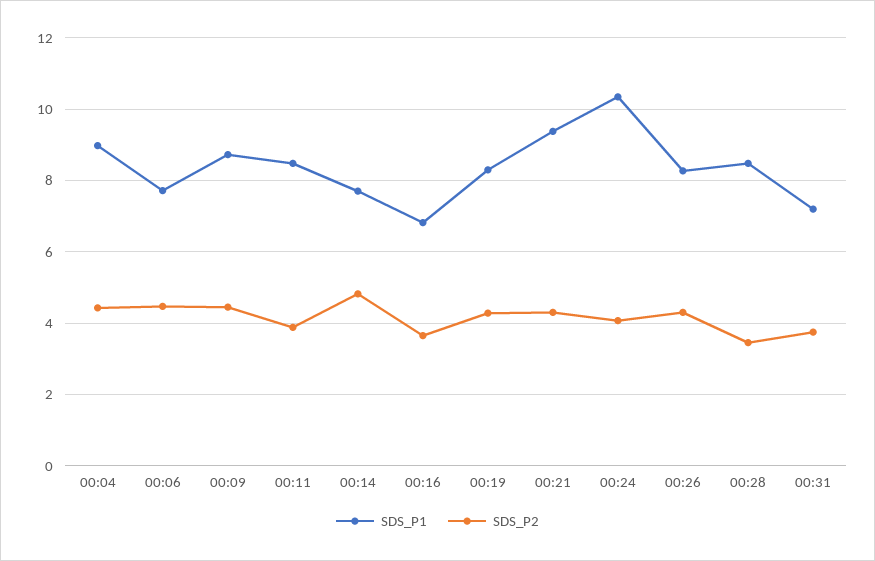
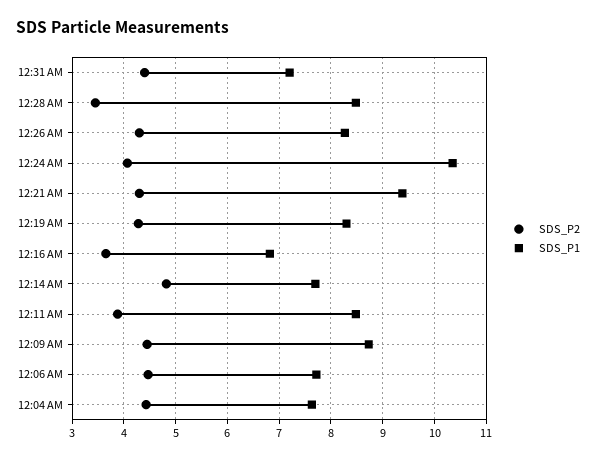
  {
    "SDS_P1": {
-     "00:04": 9,
+     "00:04": 7.6,
      "00:06": 7.8,
      "00:09": 8.8,
      "00:11": 8.4,
      "00:14": 7.8,
      "00:16": 6.8,
      "00:19": 8.4,
      "00:21": 9.4,
      "00:24": 10.4,
      "00:26": 8.2,
      "00:28": 8.4,
      "00:31": 7.2
    },
    "SDS_P2": {
      "00:04": 4.4,
      "00:06": 4.4,
      "00:09": 4.4,
      "00:11": 3.8,
      "00:14": 4.8,
      "00:16": 3.6,
      "00:19": 4.2,
      "00:21": 4.4,
      "00:24": 4,
      "00:26": 4.4,
      "00:28": 3.4,
-     "00:31": 3.8
+     "00:31": 4.4
    }
  }

